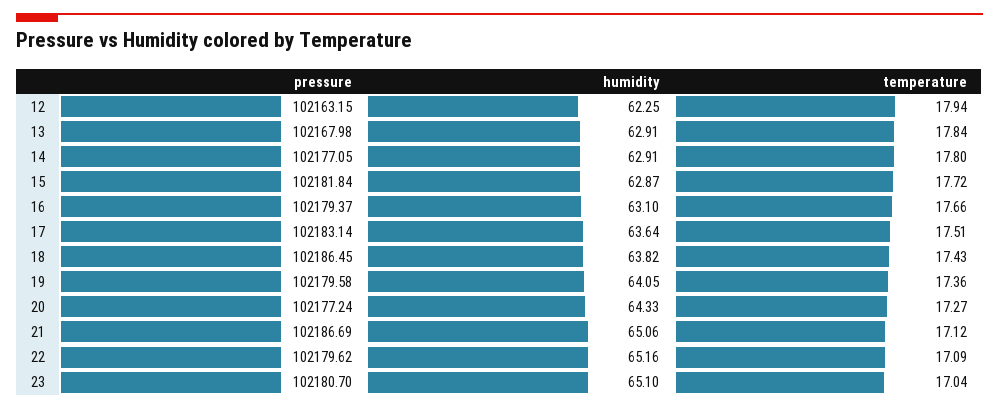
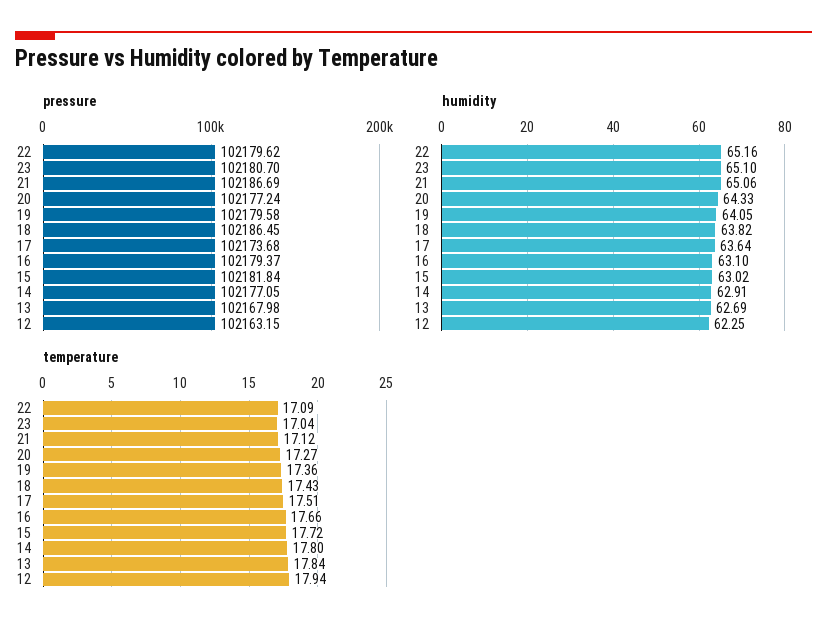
  {
    "pressure": {
      "12": 102163.15,
      "13": 102167.98,
      "14": 102177.05,
      "15": 102181.84,
      "16": 102179.37,
-     "17": 102183.14,
+     "17": 102173.68,
      "18": 102186.45,
      "19": 102179.58,
      "20": 102177.24,
      "21": 102186.69,
      "22": 102179.62,
      "23": 102180.7
    },
    "humidity": {
      "12": 62.25,
-     "13": 62.91,
+     "13": 62.69,
      "14": 62.91,
-     "15": 62.87,
+     "15": 63.02,
      "16": 63.1,
      "17": 63.64,
      "18": 63.82,
      "19": 64.05,
      "20": 64.33,
      "21": 65.06,
      "22": 65.16,
      "23": 65.1
    },
    "temperature": {
      "12": 17.94,
      "13": 17.84,
      "14": 17.8,
      "15": 17.72,
      "16": 17.66,
      "17": 17.51,
      "18": 17.43,
      "19": 17.36,
      "20": 17.27,
      "21": 17.12,
      "22": 17.09,
      "23": 17.04
    }
  }

